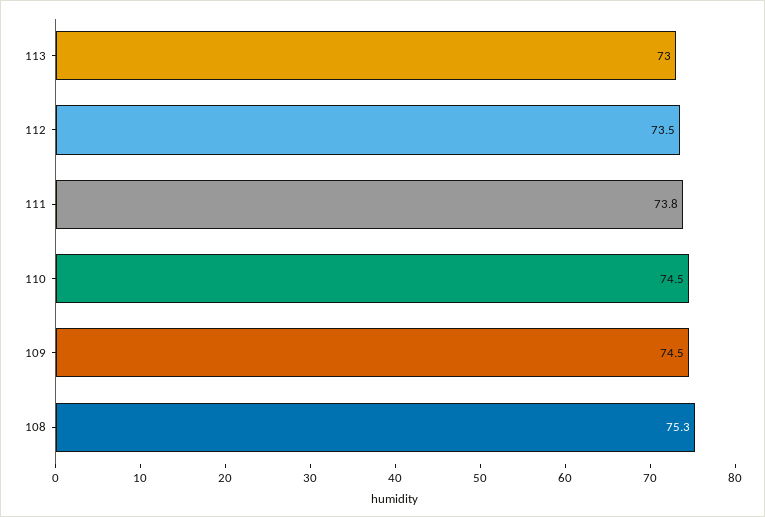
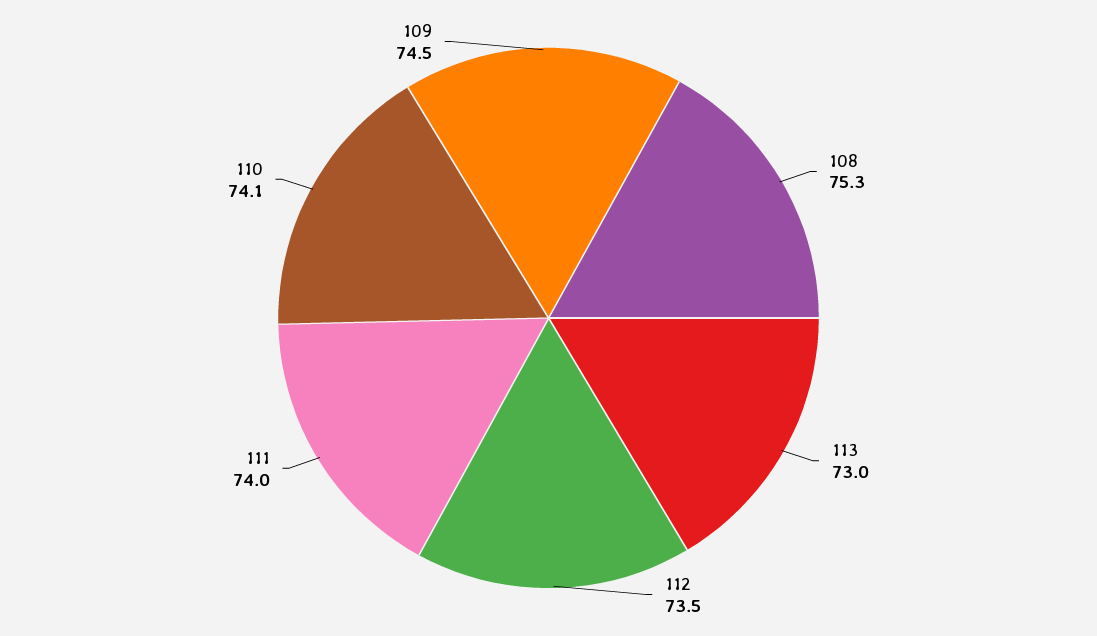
  {
    "113": 73,
    "112": 73.5,
-   "111": 73.8,
+   "111": 74,
-   "110": 74.5,
+   "110": 74.1,
    "109": 74.5,
    "108": 75.3
  }

